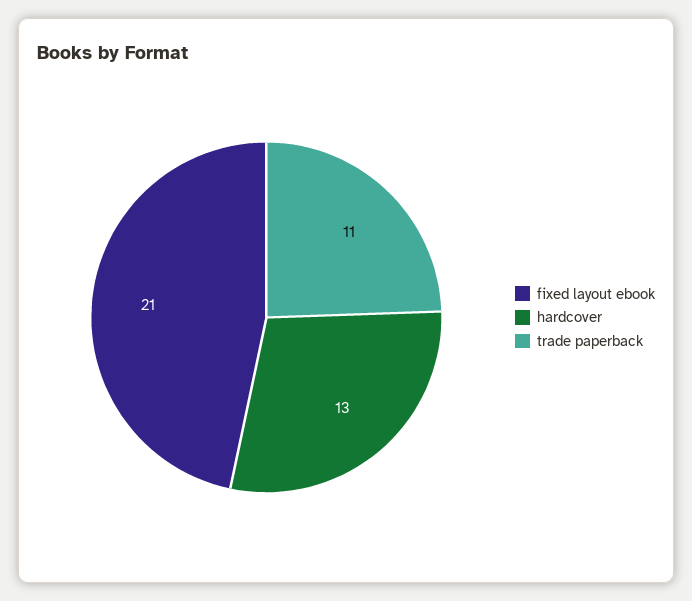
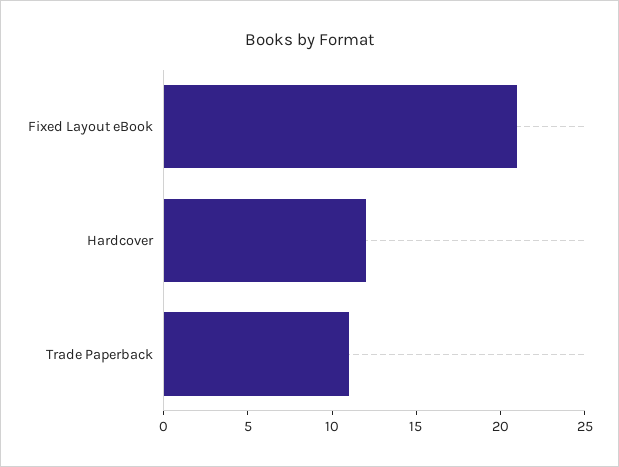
  {
    "fixed layout ebook": 21,
-   "hardcover": 13,
+   "hardcover": 12,
    "trade paperback": 11
  }

